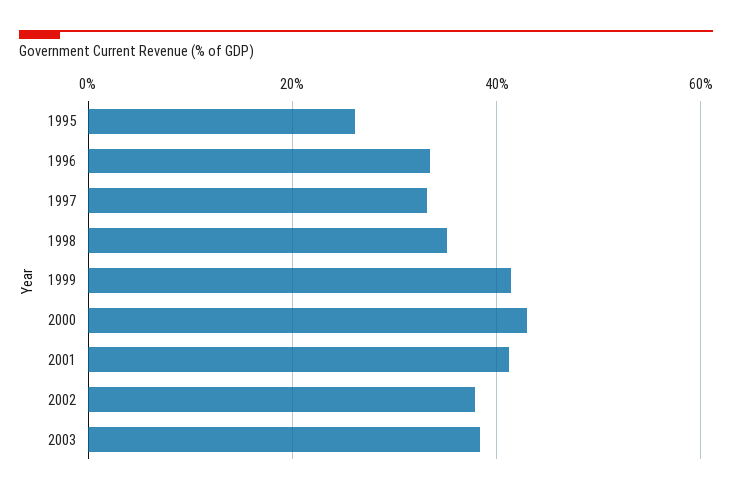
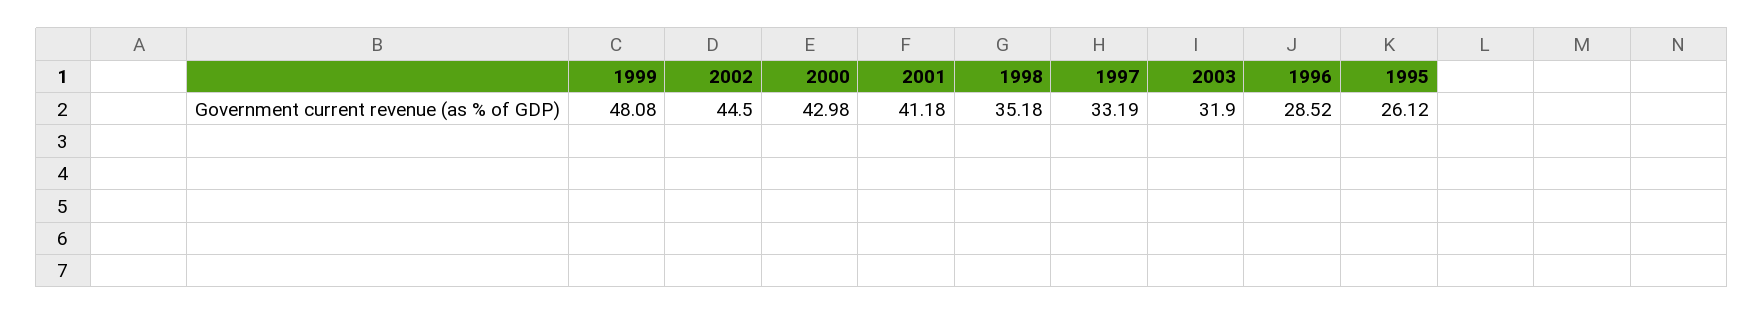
  {
    "1995": 26.12,
-   "1996": 34,
+   "1996": 28.52,
    "1997": 33.19,
    "1998": 35.18,
-   "1999": 42,
+   "1999": 48.08,
    "2000": 42.98,
    "2001": 41.18,
-   "2002": 38,
+   "2002": 44.5,
-   "2003": 38
+   "2003": 31.9
  }

